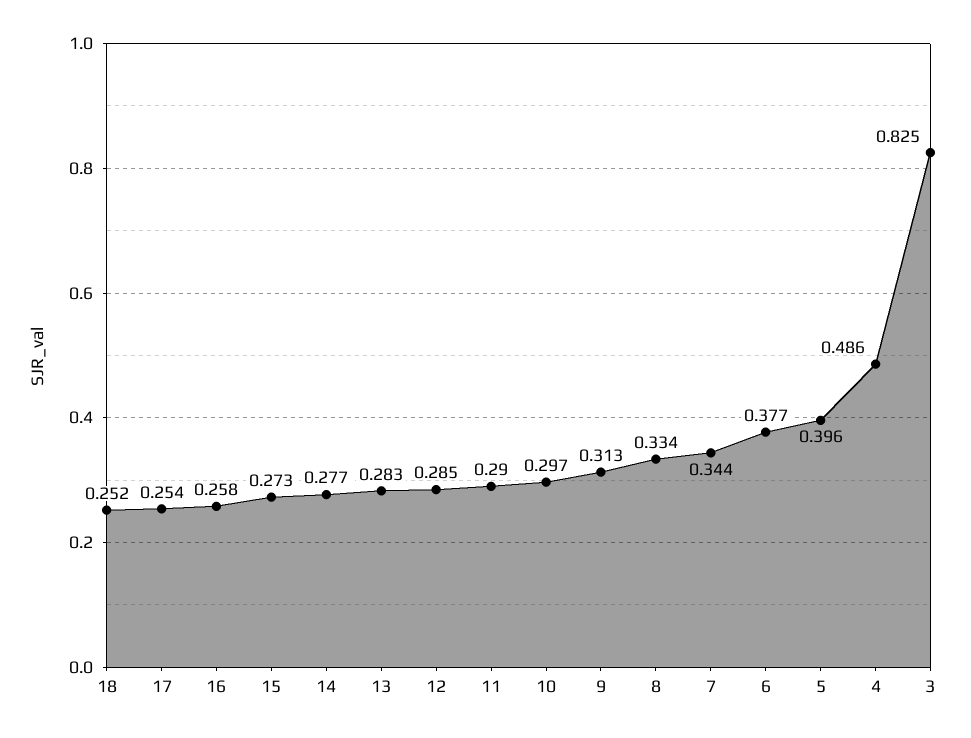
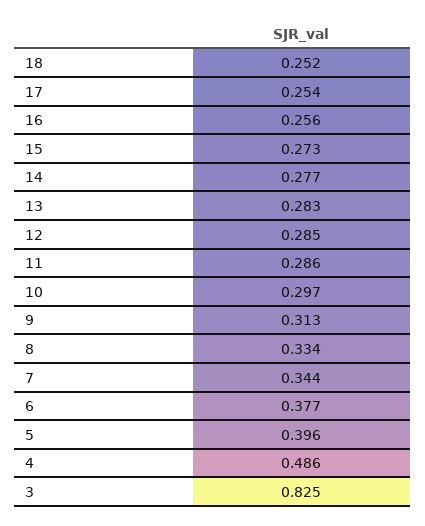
  {
    "18": 0.252,
    "17": 0.254,
-   "16": 0.258,
+   "16": 0.256,
    "15": 0.273,
    "14": 0.277,
    "13": 0.283,
    "12": 0.285,
-   "11": 0.29,
+   "11": 0.286,
    "10": 0.297,
    "9": 0.313,
    "8": 0.334,
    "7": 0.344,
    "6": 0.377,
    "5": 0.396,
    "4": 0.486,
    "3": 0.825
  }

